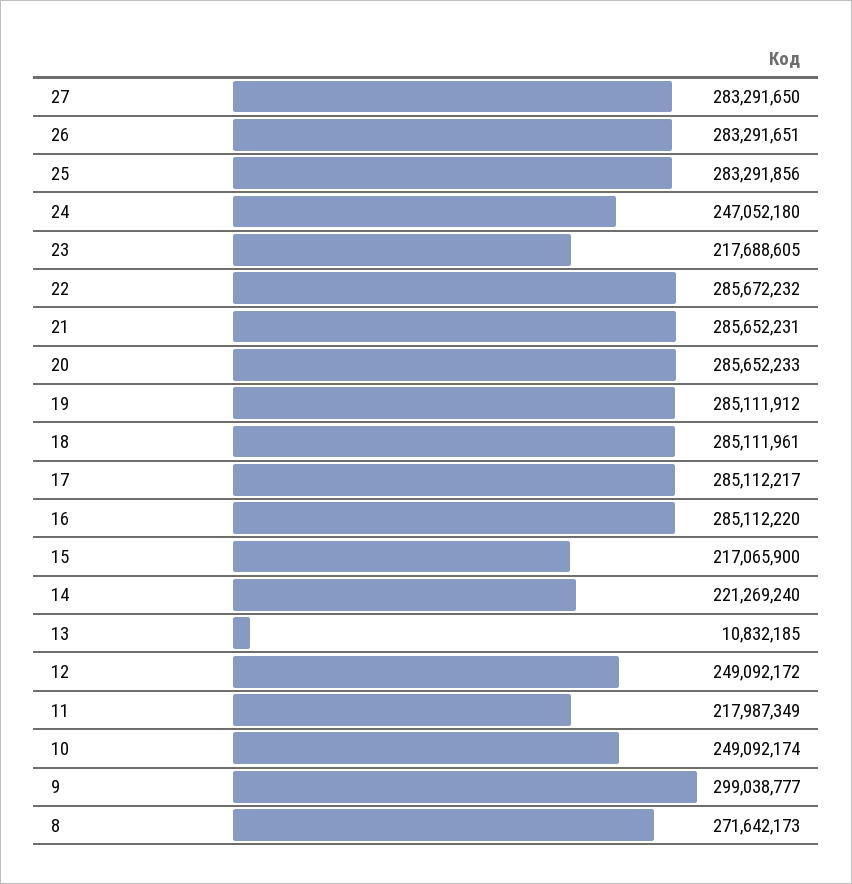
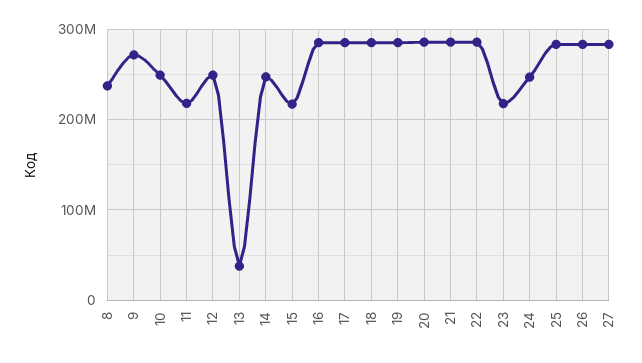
  {
    "27": 283291650,
    "26": 283291651,
    "25": 283291856,
    "24": 247052180,
    "23": 217688605,
    "22": 285672232,
    "21": 285652231,
    "20": 285652233,
    "19": 285111912,
    "18": 285111961,
    "17": 285112217,
    "16": 285112220,
    "15": 217065900,
-   "14": 221269240,
+   "14": 250000000,
-   "13": 10832185,
+   "13": 40000000,
    "12": 249092172,
    "11": 217987349,
    "10": 249092174,
-   "9": 299038777,
+   "9": 270000000,
-   "8": 271642173
+   "8": 240000000
  }

